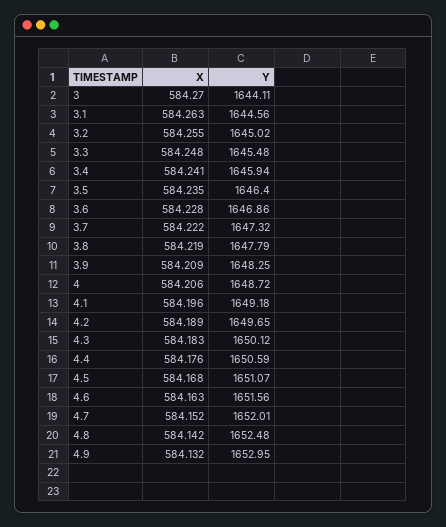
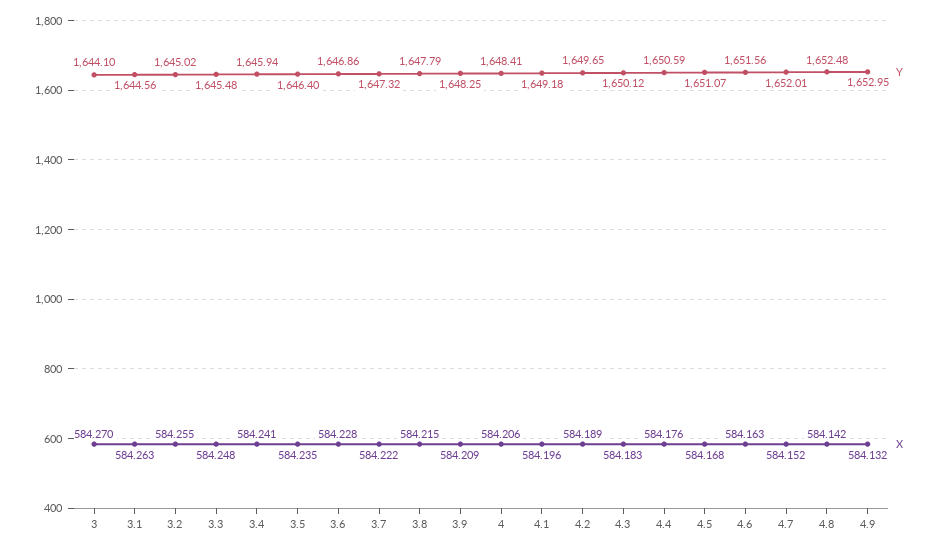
  {
    "X": {
      "3": 584.27,
      "3.1": 584.263,
      "3.2": 584.255,
      "3.3": 584.248,
      "3.4": 584.241,
      "3.5": 584.235,
      "3.6": 584.228,
      "3.7": 584.222,
-     "3.8": 584.219,
+     "3.8": 584.215,
      "3.9": 584.209,
      "4": 584.206,
      "4.1": 584.196,
      "4.2": 584.189,
      "4.3": 584.183,
      "4.4": 584.176,
      "4.5": 584.168,
      "4.6": 584.163,
      "4.7": 584.152,
      "4.8": 584.142,
      "4.9": 584.132
    },
    "Y": {
-     "3": 1644.11,
+     "3": 1644.1,
      "3.1": 1644.56,
      "3.2": 1645.02,
      "3.3": 1645.48,
      "3.4": 1645.94,
      "3.5": 1646.4,
      "3.6": 1646.86,
      "3.7": 1647.32,
      "3.8": 1647.79,
      "3.9": 1648.25,
-     "4": 1648.72,
+     "4": 1648.41,
      "4.1": 1649.18,
      "4.2": 1649.65,
      "4.3": 1650.12,
      "4.4": 1650.59,
      "4.5": 1651.07,
      "4.6": 1651.56,
      "4.7": 1652.01,
      "4.8": 1652.48,
      "4.9": 1652.95
    }
  }

